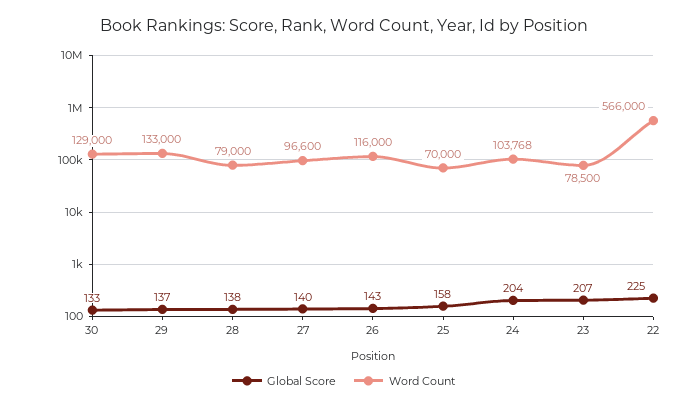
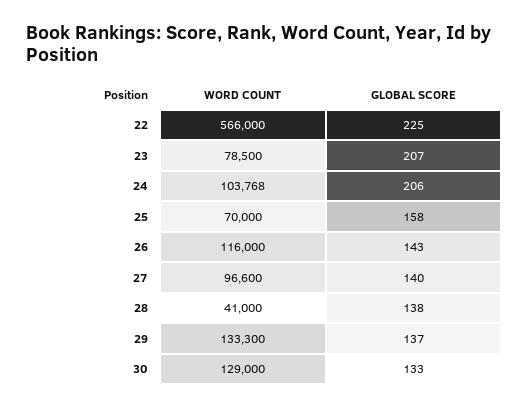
  {
    "Global Score": {
      "30": 133,
      "29": 137,
      "28": 138,
      "27": 140,
      "26": 143,
      "25": 158,
-     "24": 204,
+     "24": 206,
      "23": 207,
      "22": 225
    },
    "Word Count": {
      "30": 129000,
-     "29": 133000,
+     "29": 133300,
-     "28": 79000,
+     "28": 41000,
      "27": 96600,
      "26": 116000,
      "25": 70000,
      "24": 103768,
      "23": 78500,
      "22": 566000
    }
  }

